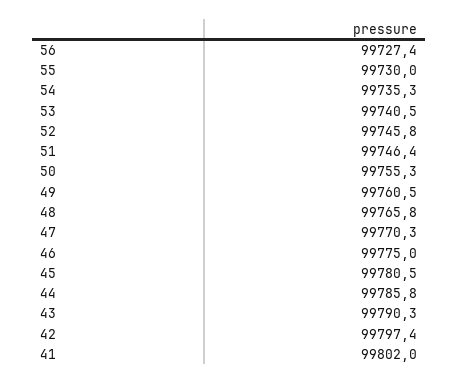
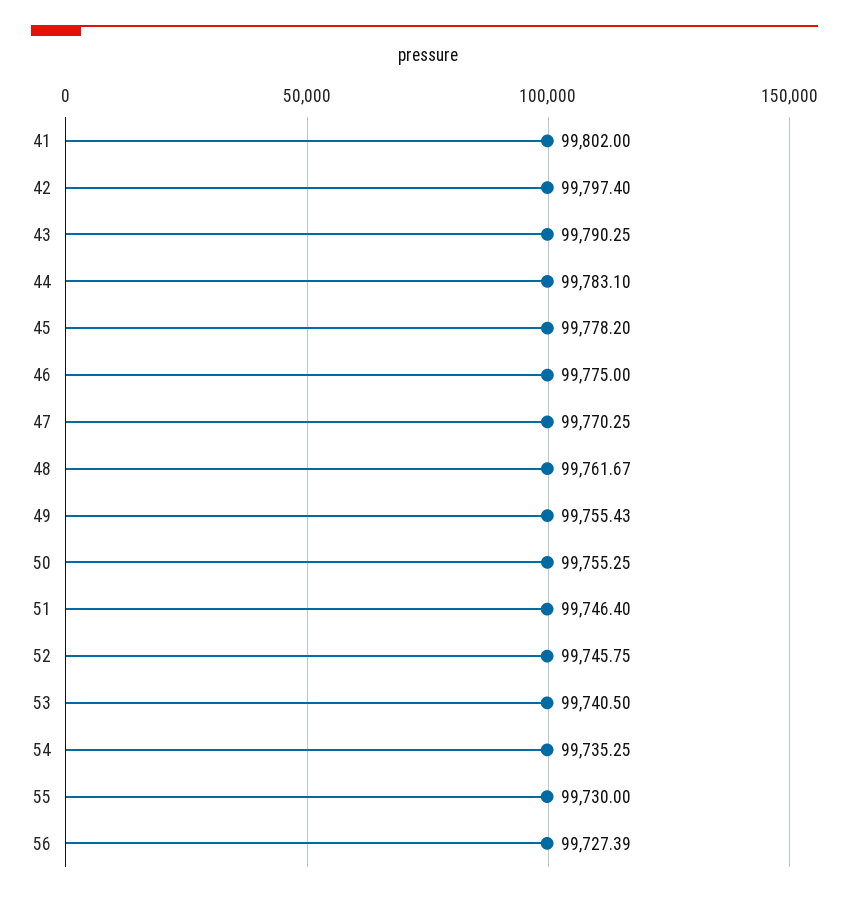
  {
    "56": 99727.39,
    "55": 99730,
    "54": 99735.25,
    "53": 99740.5,
    "52": 99745.75,
    "51": 99746.4,
    "50": 99755.25,
-   "49": 99760.5,
+   "49": 99755.43,
-   "48": 99765.8,
+   "48": 99761.67,
    "47": 99770.25,
    "46": 99775,
-   "45": 99780.5,
+   "45": 99778.2,
-   "44": 99785.8,
+   "44": 99783.1,
    "43": 99790.25,
    "42": 99797.4,
    "41": 99802
  }

